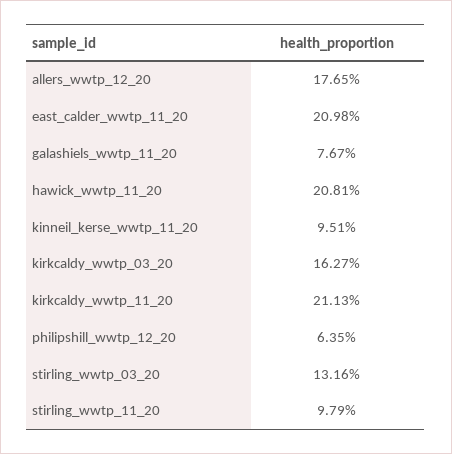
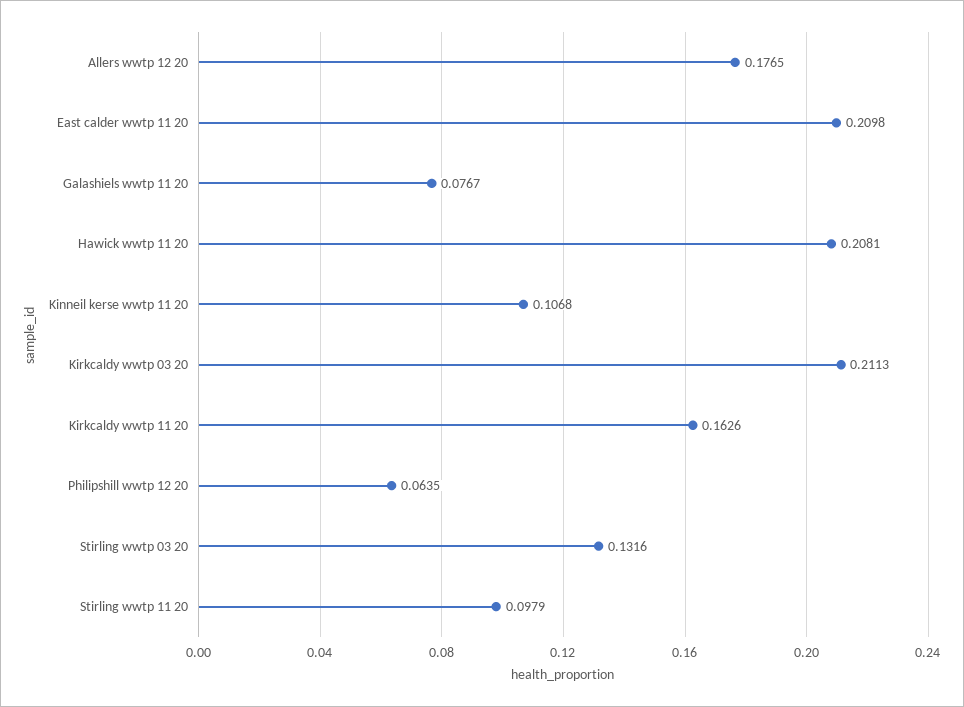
  {
    "allers_wwtp_12_20": 0.1765,
    "east_calder_wwtp_11_20": 0.2098,
    "galashiels_wwtp_11_20": 0.0767,
    "hawick_wwtp_11_20": 0.2081,
-   "kinneil_kerse_wwtp_11_20": 0.0951,
+   "kinneil_kerse_wwtp_11_20": 0.1068,
-   "kirkcaldy_wwtp_03_20": 0.1627,
+   "kirkcaldy_wwtp_03_20": 0.2113,
-   "kirkcaldy_wwtp_11_20": 0.2113,
+   "kirkcaldy_wwtp_11_20": 0.1626,
    "philipshill_wwtp_12_20": 0.0635,
    "stirling_wwtp_03_20": 0.1316,
    "stirling_wwtp_11_20": 0.0979
  }

